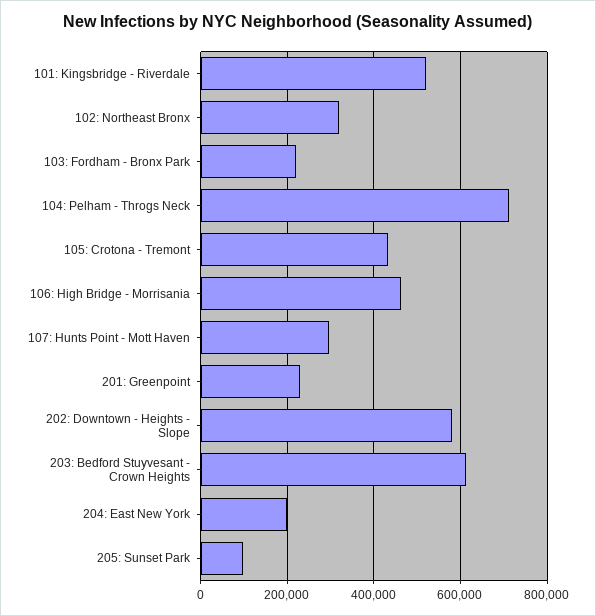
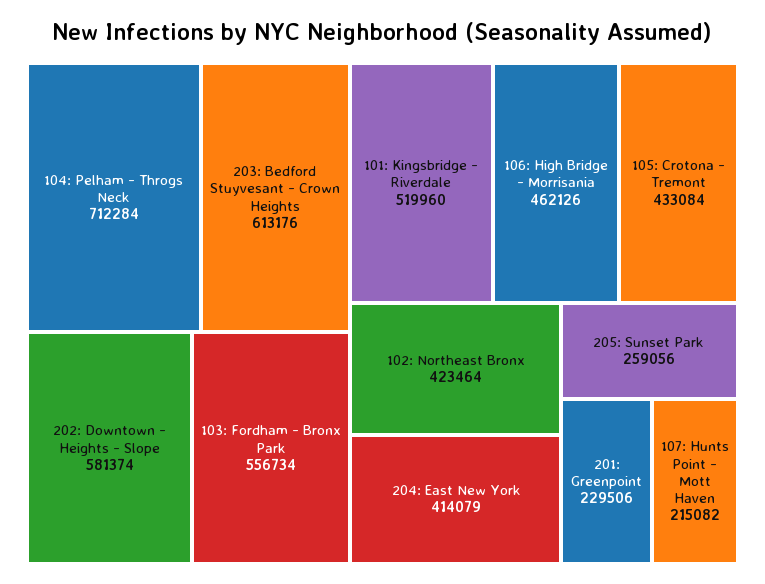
  {
    "101: Kingsbridge - Riverdale": 519960,
-   "102: Northeast Bronx": 320000,
+   "102: Northeast Bronx": 423464,
-   "103: Fordham - Bronx Park": 220000,
+   "103: Fordham - Bronx Park": 556734,
    "104: Pelham - Throgs Neck": 712284,
    "105: Crotona - Tremont": 433084,
    "106: High Bridge - Morrisania": 462126,
-   "107: Hunts Point - Mott Haven": 300000,
+   "107: Hunts Point - Mott Haven": 215082,
    "201: Greenpoint": 229506,
    "202: Downtown - Heights - Slope": 581374,
    "203: Bedford Stuyvesant - Crown Heights": 613176,
-   "204: East New York": 200000,
+   "204: East New York": 414079,
-   "205: Sunset Park": 100000
+   "205: Sunset Park": 259056
  }

